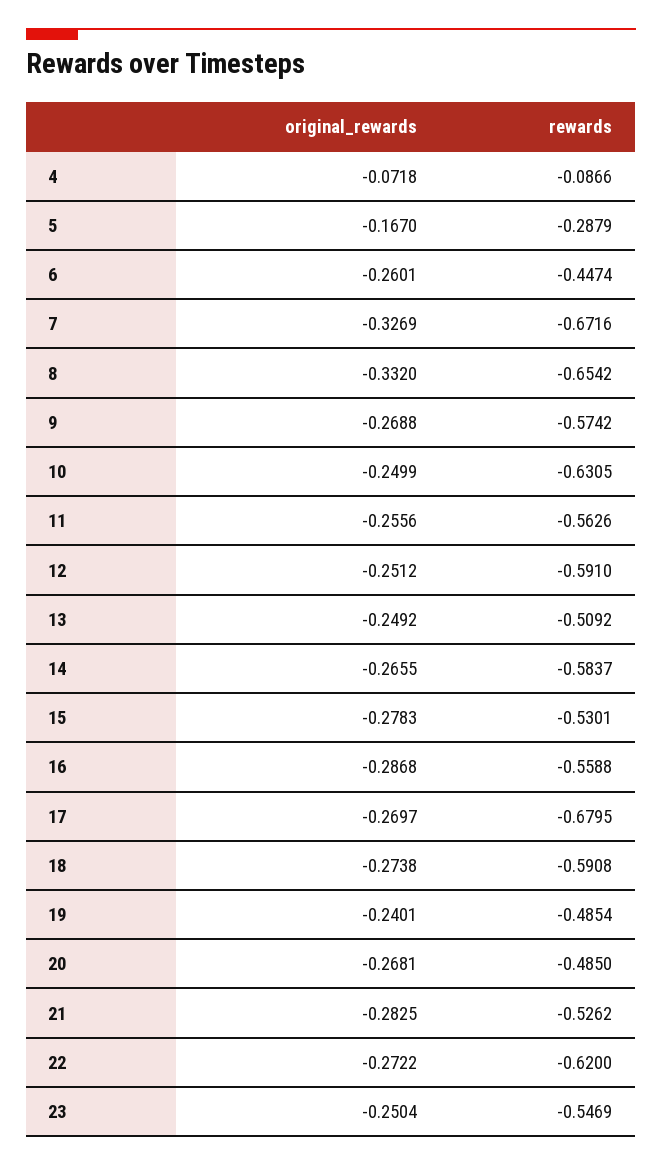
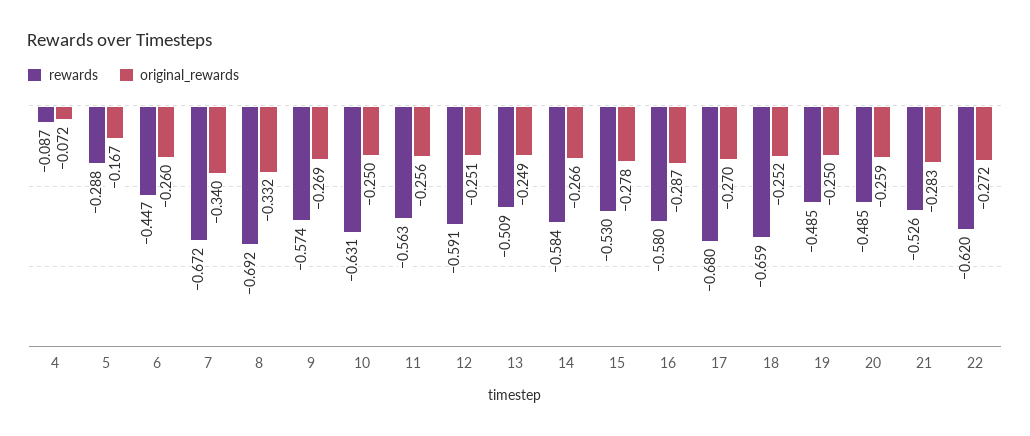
  {
    "original_rewards": {
      "4": -0.0718,
      "5": -0.167,
      "6": -0.2601,
-     "7": -0.3269,
+     "7": -0.34,
      "8": -0.332,
      "9": -0.2688,
      "10": -0.2499,
      "11": -0.2556,
      "12": -0.2512,
      "13": -0.2492,
      "14": -0.2655,
      "15": -0.2783,
      "16": -0.2868,
      "17": -0.2697,
-     "18": -0.2738,
+     "18": -0.252,
-     "19": -0.2401,
+     "19": -0.25,
-     "20": -0.2681,
+     "20": -0.259,
      "21": -0.2825,
-     "22": -0.2722,
+     "22": -0.2722
-     "23": -0.2504
    },
    "rewards": {
      "4": -0.0866,
      "5": -0.2879,
      "6": -0.4474,
      "7": -0.6716,
-     "8": -0.6542,
+     "8": -0.692,
      "9": -0.5742,
      "10": -0.6305,
      "11": -0.5626,
      "12": -0.591,
      "13": -0.5092,
      "14": -0.5837,
      "15": -0.5301,
-     "16": -0.5588,
+     "16": -0.58,
      "17": -0.6795,
-     "18": -0.5908,
+     "18": -0.659,
      "19": -0.4854,
      "20": -0.485,
      "21": -0.5262,
-     "22": -0.62,
+     "22": -0.62
-     "23": -0.5469
    }
  }

